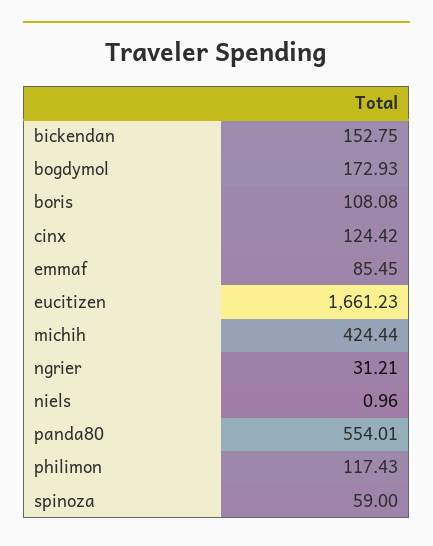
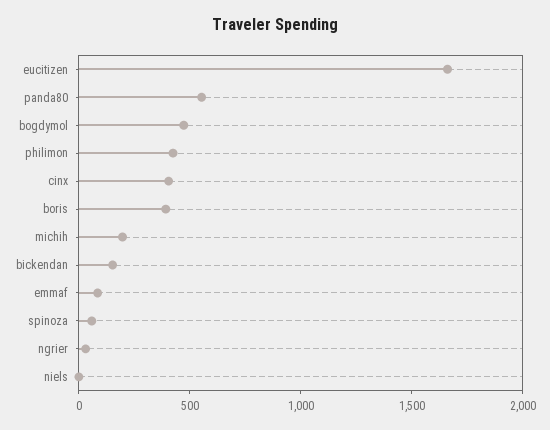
  {
    "bickendan": 152.75,
-   "bogdymol": 172.93,
+   "bogdymol": 500,
-   "boris": 108.08,
+   "boris": 400,
-   "cinx": 124.42,
+   "cinx": 400,
    "emmaf": 85.45,
    "eucitizen": 1661.23,
-   "michih": 424.44,
+   "michih": 200,
    "ngrier": 31.21,
    "niels": 0.96,
    "panda80": 554.01,
-   "philimon": 117.43,
+   "philimon": 400,
    "spinoza": 59
  }

